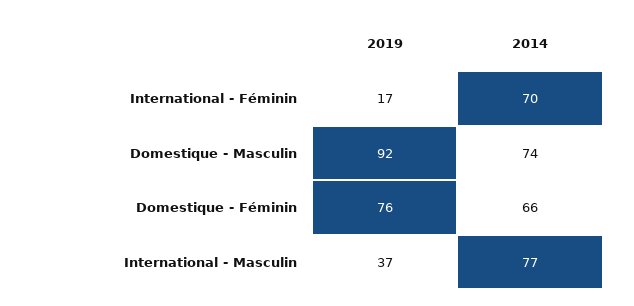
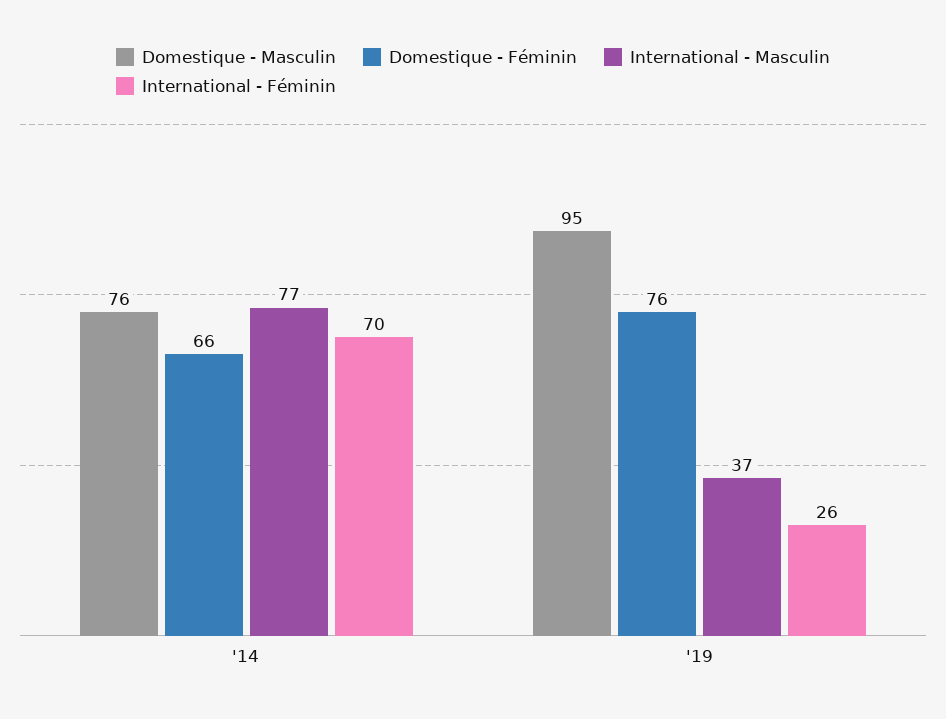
  {
    "International - Féminin": {
-     "2019": 17,
+     "2019": 26,
      "2014": 70
    },
    "Domestique - Masculin": {
-     "2019": 92,
+     "2019": 95,
-     "2014": 74
+     "2014": 76
    },
    "Domestique - Féminin": {
      "2019": 76,
      "2014": 66
    },
    "International - Masculin": {
      "2019": 37,
      "2014": 77
    }
  }

